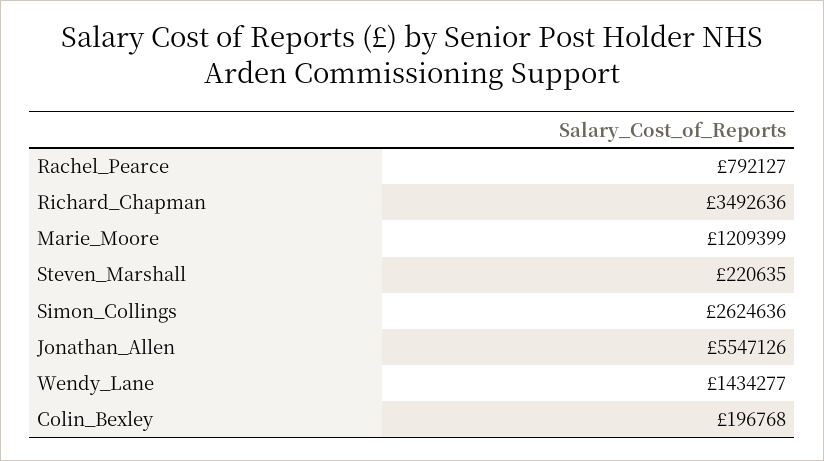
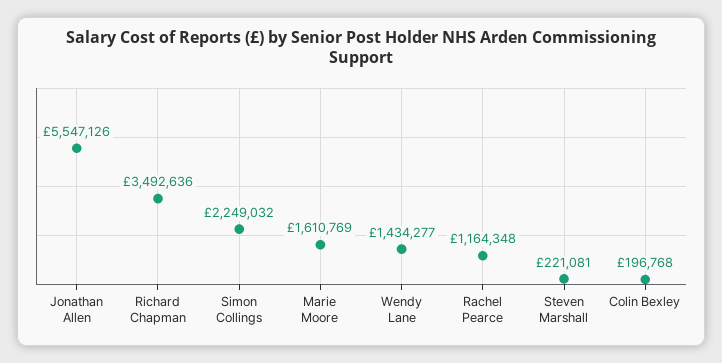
  {
-   "Rachel_Pearce": 792127,
+   "Rachel_Pearce": 1164348,
    "Richard_Chapman": 3492636,
-   "Marie_Moore": 1209399,
+   "Marie_Moore": 1610769,
-   "Steven_Marshall": 220635,
+   "Steven_Marshall": 221081,
-   "Simon_Collings": 2624636,
+   "Simon_Collings": 2249032,
    "Jonathan_Allen": 5547126,
    "Wendy_Lane": 1434277,
    "Colin_Bexley": 196768
  }

